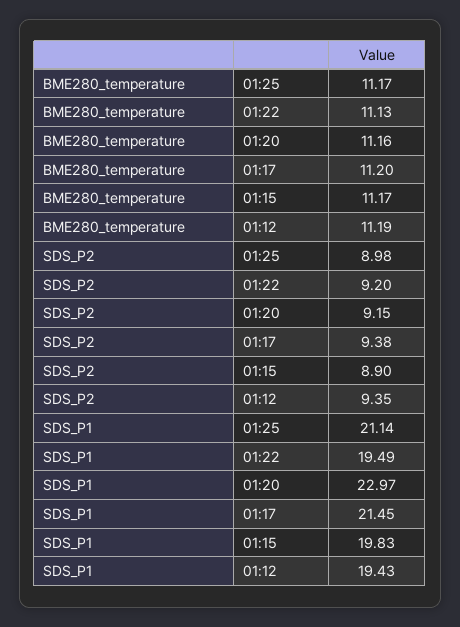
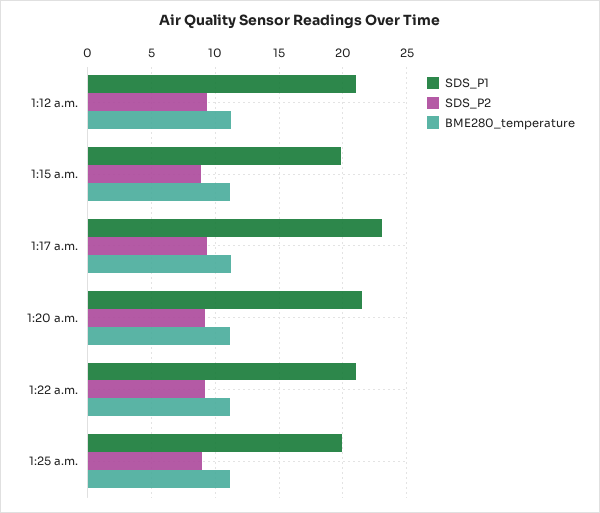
  {
    "BME280_temperature": {
      "01:25": 11.17,
      "01:22": 11.13,
      "01:20": 11.16,
      "01:17": 11.2,
      "01:15": 11.17,
      "01:12": 11.19
    },
    "SDS_P2": {
      "01:25": 8.98,
      "01:22": 9.2,
      "01:20": 9.15,
      "01:17": 9.38,
      "01:15": 8.9,
      "01:12": 9.35
    },
    "SDS_P1": {
-     "01:25": 21.14,
+     "01:25": 20,
-     "01:22": 19.49,
+     "01:22": 21,
-     "01:20": 22.97,
+     "01:20": 21.5,
-     "01:17": 21.45,
+     "01:17": 23,
      "01:15": 19.83,
-     "01:12": 19.43
+     "01:12": 21
    }
  }

